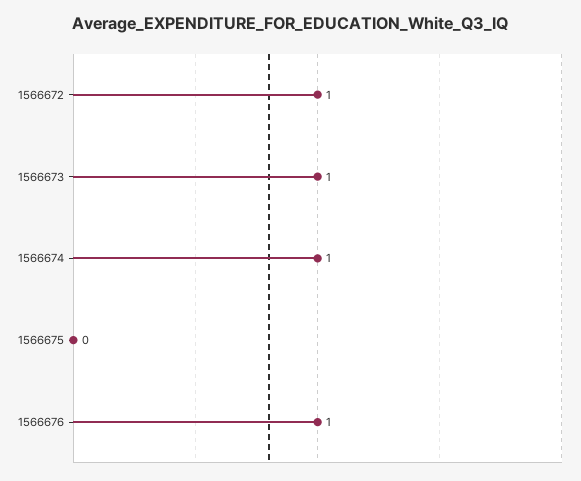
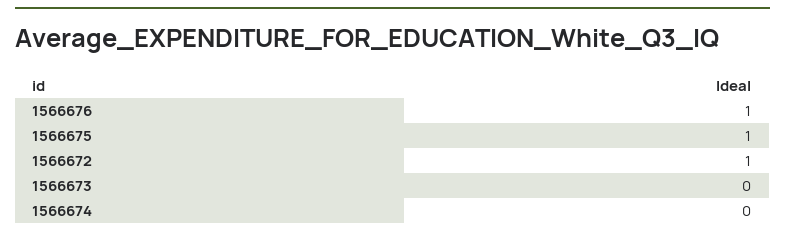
  {
    "1566672": 1,
-   "1566673": 1,
+   "1566673": 0,
-   "1566674": 1,
+   "1566674": 0,
-   "1566675": 0,
+   "1566675": 1,
    "1566676": 1
  }

